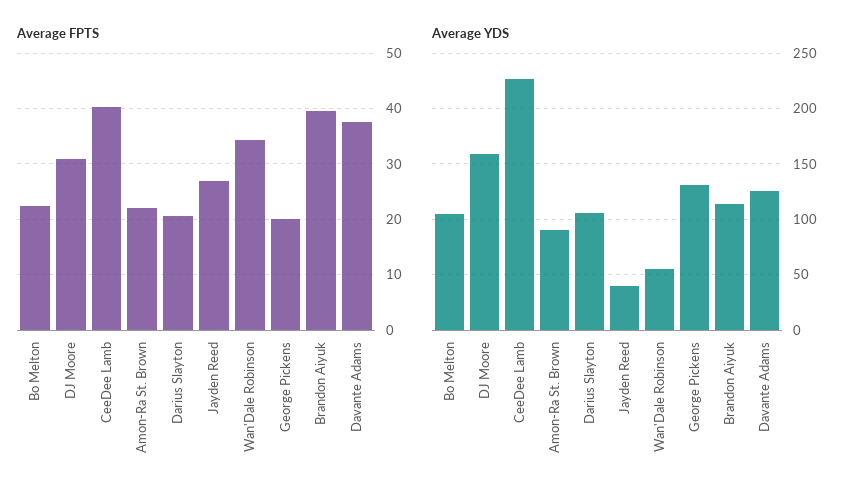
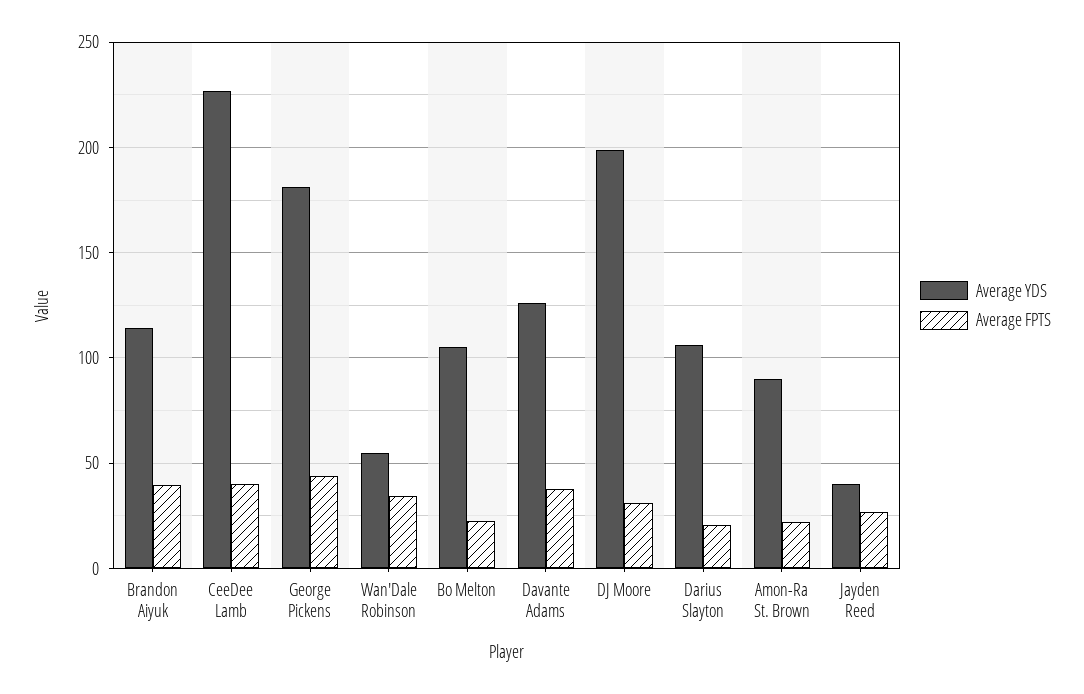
  {
    "Average FPTS": {
      "Bo Melton": 22,
      "DJ Moore": 30,
      "CeeDee Lamb": 40,
      "Amon-Ra St. Brown": 22,
      "Darius Slayton": 20,
      "Jayden Reed": 26,
      "Wan'Dale Robinson": 34,
-     "George Pickens": 20,
+     "George Pickens": 45,
      "Brandon Aiyuk": 40,
      "Davante Adams": 38
    },
    "Average YDS": {
      "Bo Melton": 105,
-     "DJ Moore": 160,
+     "DJ Moore": 200,
      "CeeDee Lamb": 225,
      "Amon-Ra St. Brown": 90,
      "Darius Slayton": 105,
      "Jayden Reed": 40,
      "Wan'Dale Robinson": 55,
-     "George Pickens": 130,
+     "George Pickens": 180,
      "Brandon Aiyuk": 115,
      "Davante Adams": 125
    }
  }

